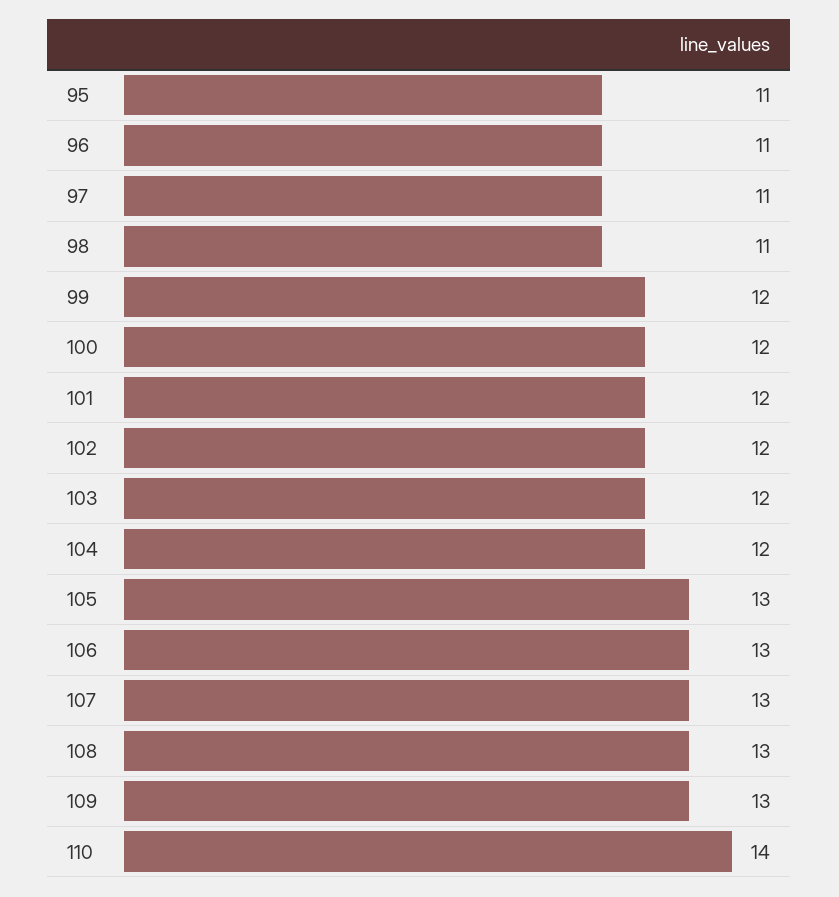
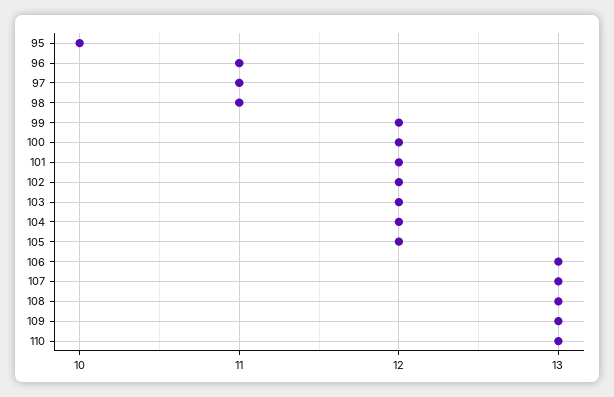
  {
-   "95": 11,
+   "95": 10,
    "96": 11,
    "97": 11,
    "98": 11,
    "99": 12,
    "100": 12,
    "101": 12,
    "102": 12,
    "103": 12,
    "104": 12,
-   "105": 13,
+   "105": 12,
    "106": 13,
    "107": 13,
    "108": 13,
    "109": 13,
-   "110": 14
+   "110": 13
  }

